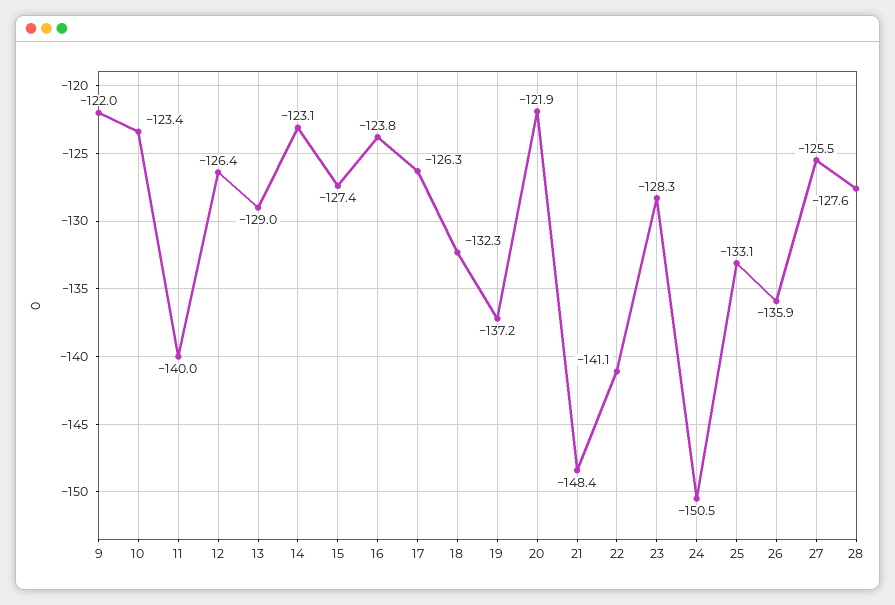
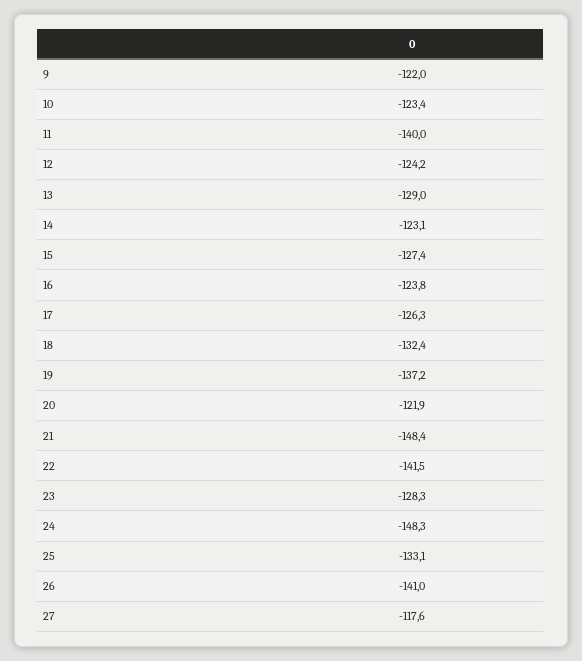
  {
    "9": -122,
    "10": -123.4,
    "11": -140,
-   "12": -126.4,
+   "12": -124.2,
    "13": -129,
    "14": -123.1,
    "15": -127.4,
    "16": -123.8,
    "17": -126.3,
-   "18": -132.3,
+   "18": -132.4,
    "19": -137.2,
    "20": -121.9,
    "21": -148.4,
-   "22": -141.1,
+   "22": -141.5,
    "23": -128.3,
-   "24": -150.5,
+   "24": -148.3,
    "25": -133.1,
-   "26": -135.9,
+   "26": -141,
-   "27": -125.5,
+   "27": -117.6
-   "28": -127.6
  }

